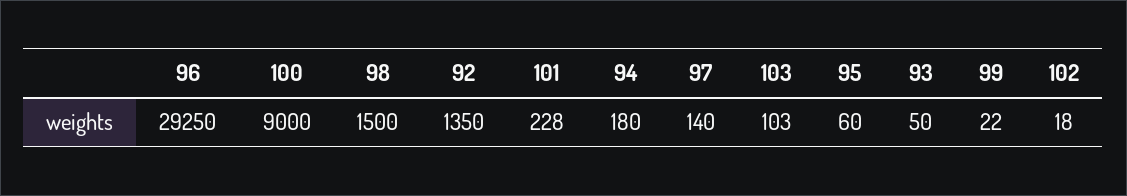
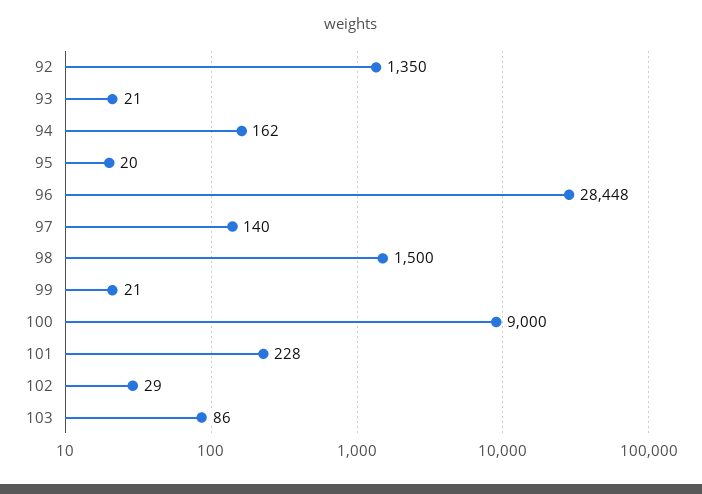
  {
-   "96": 29250,
+   "96": 28448,
    "100": 9000,
    "98": 1500,
    "92": 1350,
    "101": 228,
-   "94": 180,
+   "94": 162,
    "97": 140,
-   "103": 103,
+   "103": 86,
-   "95": 60,
+   "95": 20,
-   "93": 50,
+   "93": 21,
-   "99": 22,
+   "99": 21,
-   "102": 18
+   "102": 29
  }

